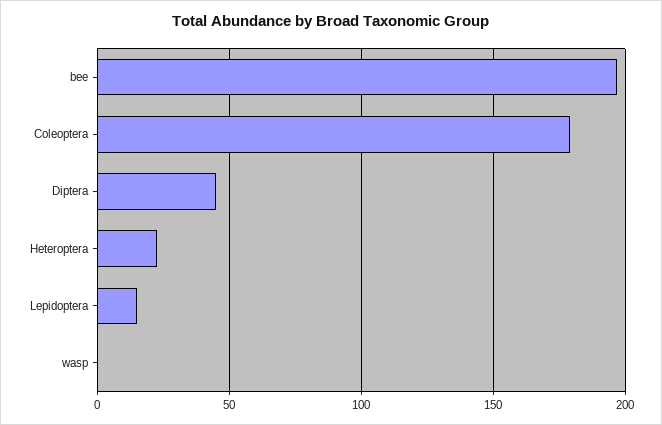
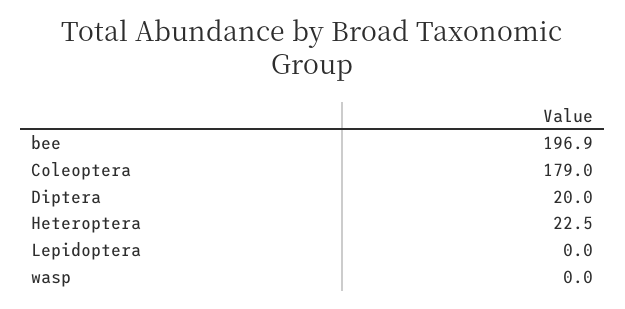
  {
    "bee": 196.9,
    "Coleoptera": 179,
-   "Diptera": 45,
+   "Diptera": 20,
    "Heteroptera": 22.5,
-   "Lepidoptera": 15,
+   "Lepidoptera": 0,
    "wasp": 0
  }

